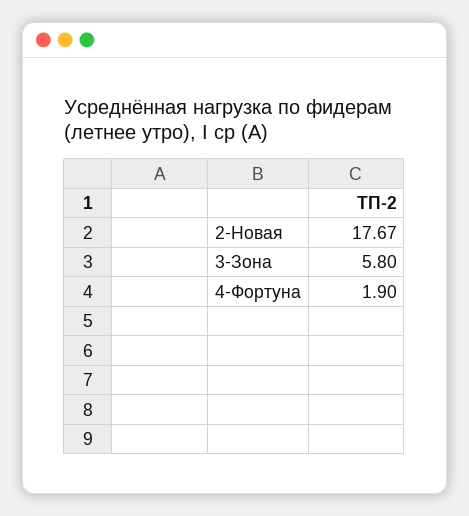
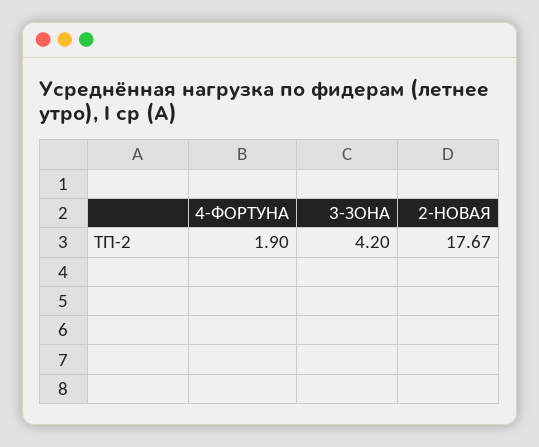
  {
    "2-Новая": 17.67,
-   "3-Зона": 5.8,
+   "3-Зона": 4.2,
    "4-Фортуна": 1.9
  }

